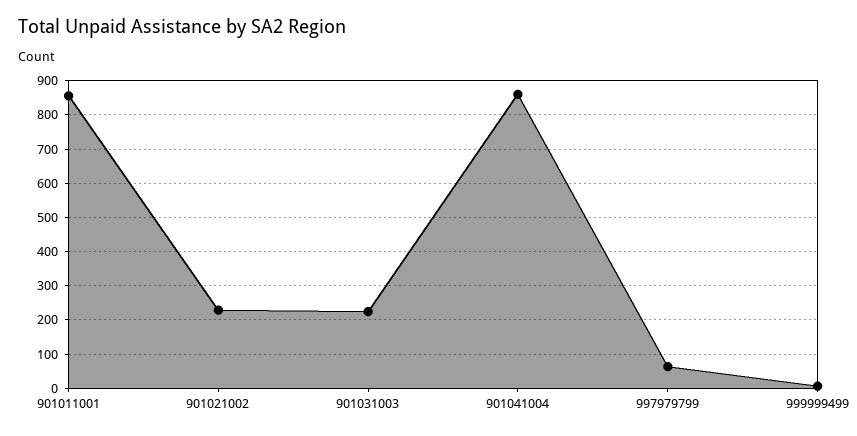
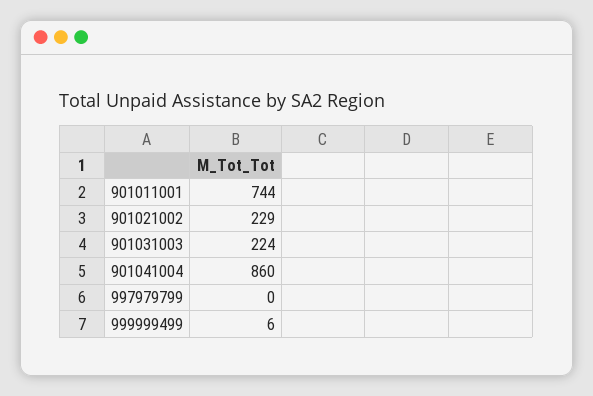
  {
-   "901011001": 860,
+   "901011001": 744,
    "901021002": 229,
    "901031003": 224,
    "901041004": 860,
-   "997979799": 60,
+   "997979799": 0,
    "999999499": 6
  }

